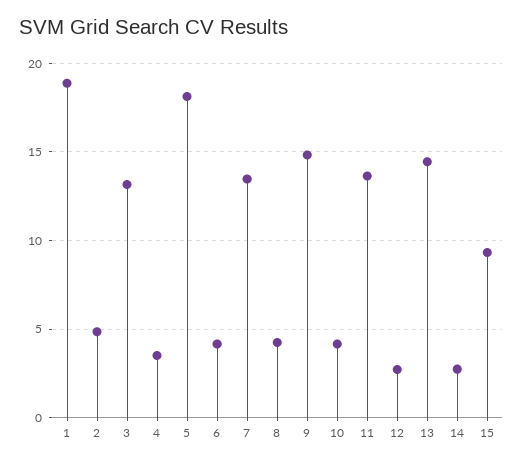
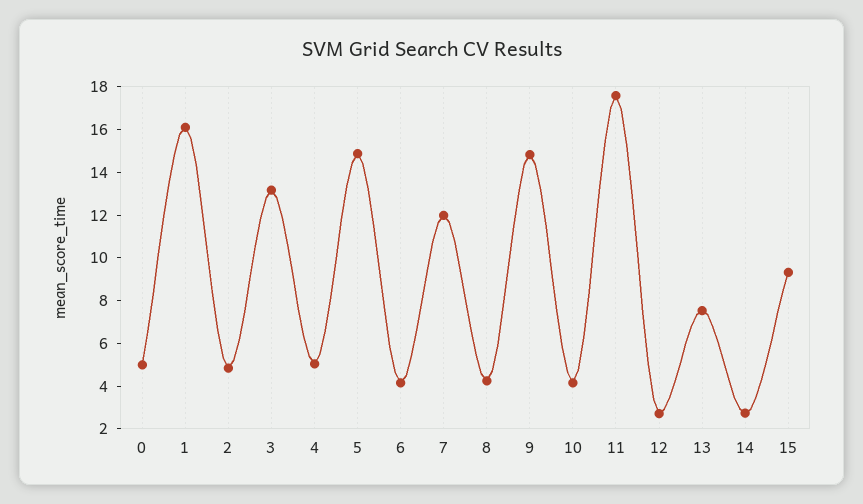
  {
-   "1": 19,
+   "1": 16,
    "2": 5,
    "3": 13,
-   "4": 3.5,
+   "4": 5,
-   "5": 18,
+   "5": 15,
    "6": 4,
-   "7": 13.5,
+   "7": 12,
    "8": 4.5,
    "9": 15,
    "10": 4,
-   "11": 13.5,
+   "11": 17.5,
    "12": 2.5,
-   "13": 14.5,
+   "13": 7.5,
    "14": 2.5,
-   "15": 9.5
+   "15": 9.5,
+   "0": 5
  }

